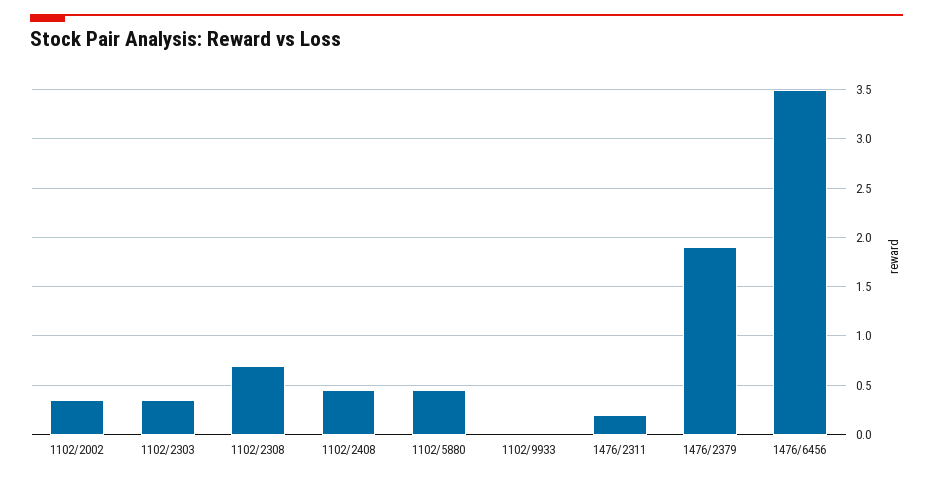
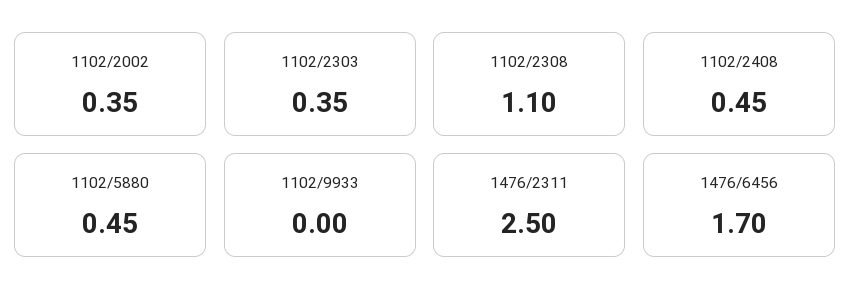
  {
    "1102/2002": 0.35,
    "1102/2303": 0.35,
-   "1102/2308": 0.7,
+   "1102/2308": 1.1,
    "1102/2408": 0.45,
    "1102/5880": 0.45,
    "1102/9933": 0,
-   "1476/2311": 0.2,
+   "1476/2311": 2.5,
-   "1476/2379": 1.9,
-   "1476/6456": 3.5
+   "1476/6456": 1.7
  }

